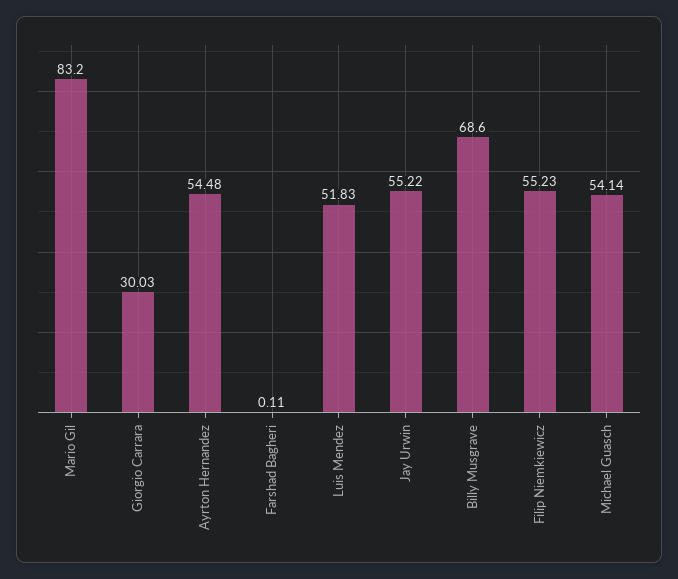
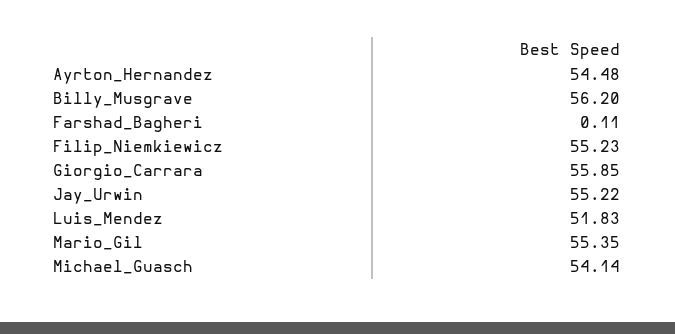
  {
-   "Mario Gil": 83.2,
+   "Mario Gil": 55.35,
-   "Giorgio Carrara": 30.03,
+   "Giorgio Carrara": 55.85,
    "Ayrton Hernandez": 54.48,
    "Farshad Bagheri": 0.11,
    "Luis Mendez": 51.83,
    "Jay Urwin": 55.22,
-   "Billy Musgrave": 68.6,
+   "Billy Musgrave": 56.2,
    "Filip Niemkiewicz": 55.23,
    "Michael Guasch": 54.14
  }

